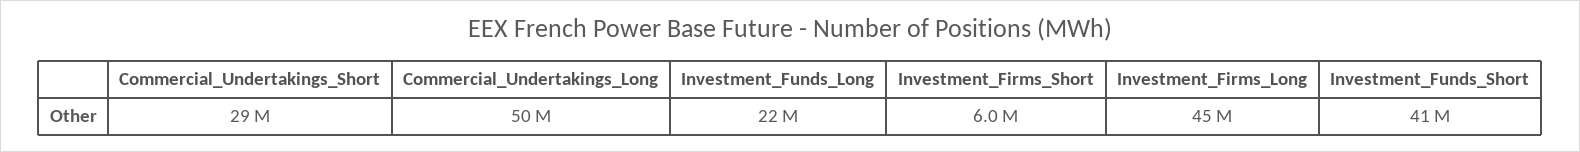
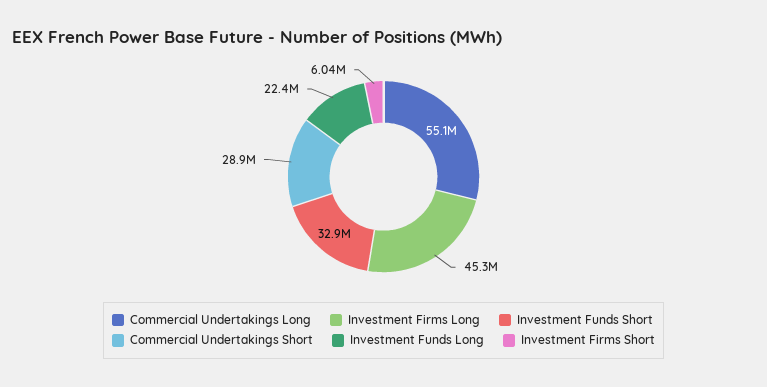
  {
    "Commercial_Undertakings_Short": 28900000,
-   "Commercial_Undertakings_Long": 50000000,
+   "Commercial_Undertakings_Long": 55100000,
    "Investment_Funds_Long": 22400000,
    "Investment_Firms_Short": 6040000,
    "Investment_Firms_Long": 45300000,
-   "Investment_Funds_Short": 41000000
+   "Investment_Funds_Short": 32900000
  }

